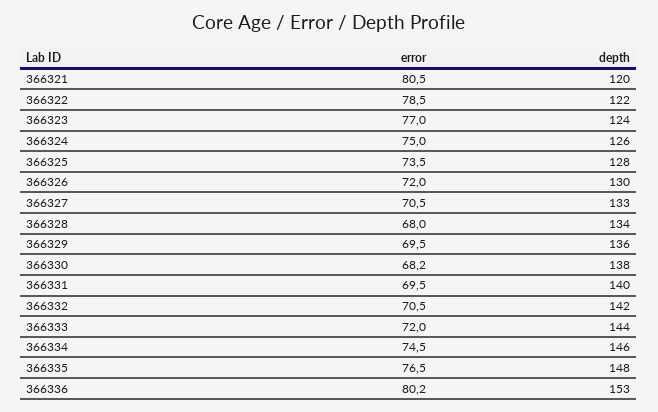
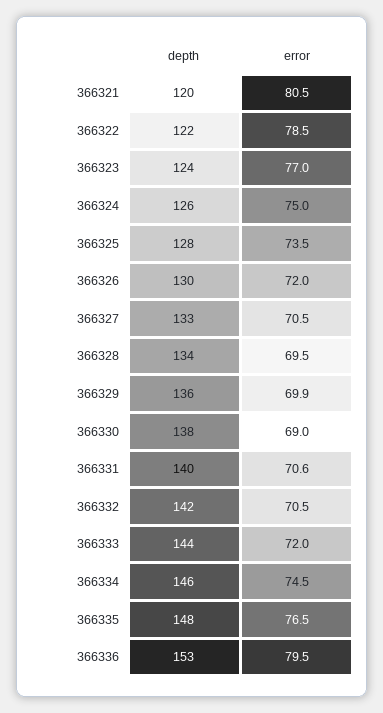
  {
    "error": {
      "366321": 80.5,
      "366322": 78.5,
      "366323": 77,
      "366324": 75,
      "366325": 73.5,
      "366326": 72,
      "366327": 70.5,
-     "366328": 68,
+     "366328": 69.5,
-     "366329": 69.5,
+     "366329": 69.9,
-     "366330": 68.2,
+     "366330": 69,
-     "366331": 69.5,
+     "366331": 70.6,
      "366332": 70.5,
      "366333": 72,
      "366334": 74.5,
      "366335": 76.5,
-     "366336": 80.2
+     "366336": 79.5
    },
    "depth": {
      "366321": 120,
      "366322": 122,
      "366323": 124,
      "366324": 126,
      "366325": 128,
      "366326": 130,
      "366327": 133,
      "366328": 134,
      "366329": 136,
      "366330": 138,
      "366331": 140,
      "366332": 142,
      "366333": 144,
      "366334": 146,
      "366335": 148,
      "366336": 153
    }
  }

